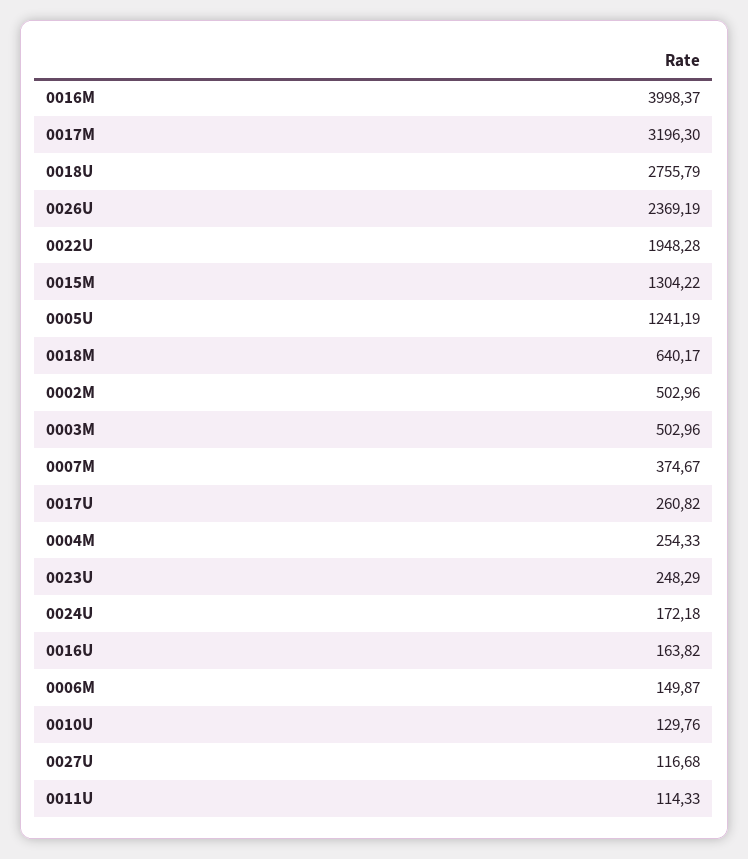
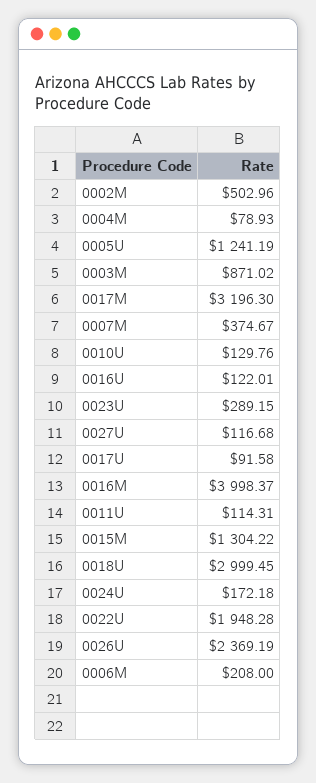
  {
    "0016M": 3998.37,
    "0017M": 3196.3,
-   "0018U": 2755.79,
+   "0018U": 2999.45,
    "0026U": 2369.19,
    "0022U": 1948.28,
    "0015M": 1304.22,
    "0005U": 1241.19,
-   "0018M": 640.17,
    "0002M": 502.96,
-   "0003M": 502.96,
+   "0003M": 871.02,
    "0007M": 374.67,
-   "0017U": 260.82,
+   "0017U": 91.58,
-   "0004M": 254.33,
+   "0004M": 78.93,
-   "0023U": 248.29,
+   "0023U": 289.15,
    "0024U": 172.18,
-   "0016U": 163.82,
+   "0016U": 122.01,
-   "0006M": 149.87,
+   "0006M": 208,
    "0010U": 129.76,
    "0027U": 116.68,
-   "0011U": 114.33
+   "0011U": 114.31
  }

